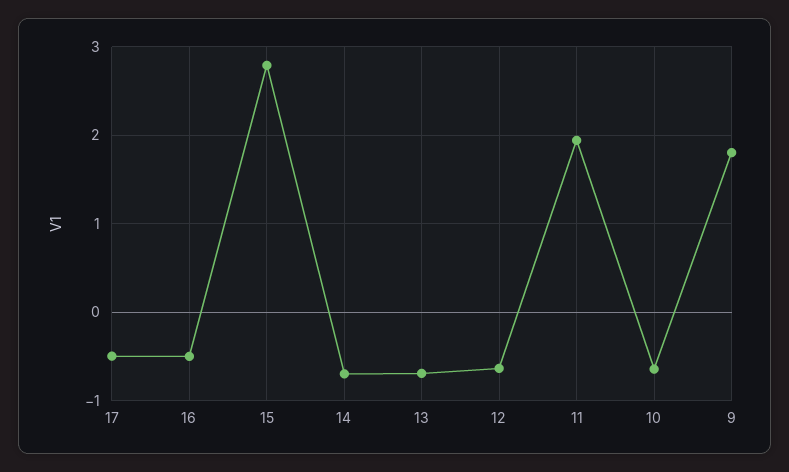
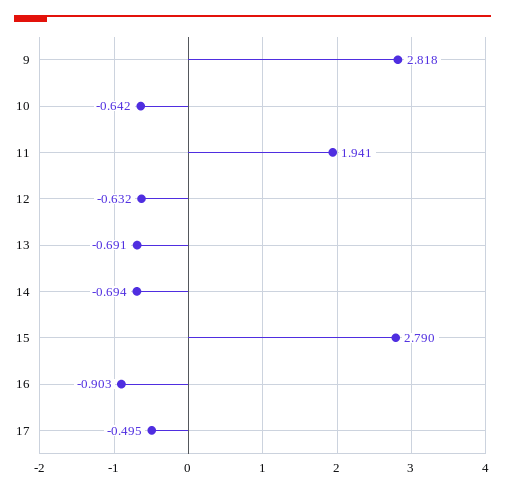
  {
    "17": -0.495,
-   "16": -0.5,
+   "16": -0.903,
    "15": 2.79,
    "14": -0.694,
    "13": -0.691,
    "12": -0.632,
    "11": 1.941,
    "10": -0.642,
-   "9": 1.8
+   "9": 2.818
  }

